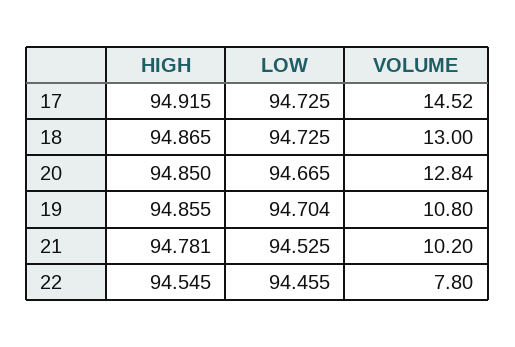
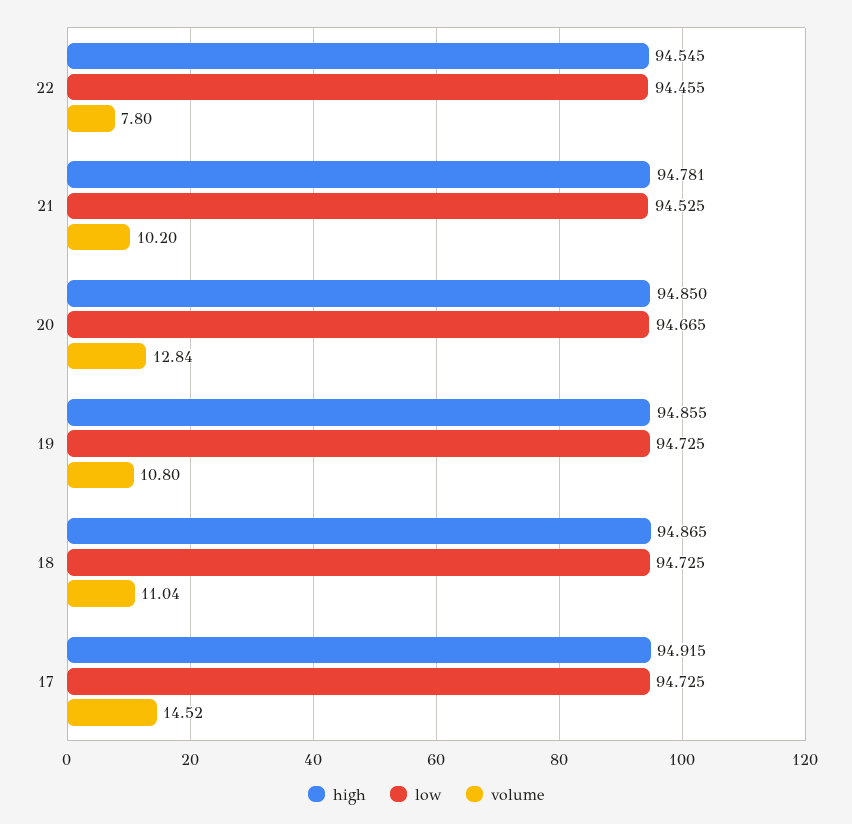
  {
    "HIGH": {
      "17": 94.915,
      "18": 94.865,
      "20": 94.85,
      "19": 94.855,
      "21": 94.781,
      "22": 94.545
    },
    "LOW": {
      "17": 94.725,
      "18": 94.725,
      "20": 94.665,
-     "19": 94.704,
+     "19": 94.725,
      "21": 94.525,
      "22": 94.455
    },
    "VOLUME": {
      "17": 14.52,
-     "18": 13,
+     "18": 11.04,
      "20": 12.84,
      "19": 10.8,
      "21": 10.2,
      "22": 7.8
    }
  }

